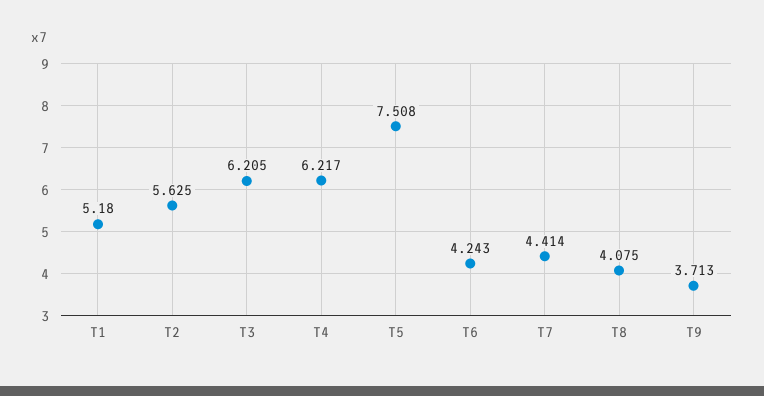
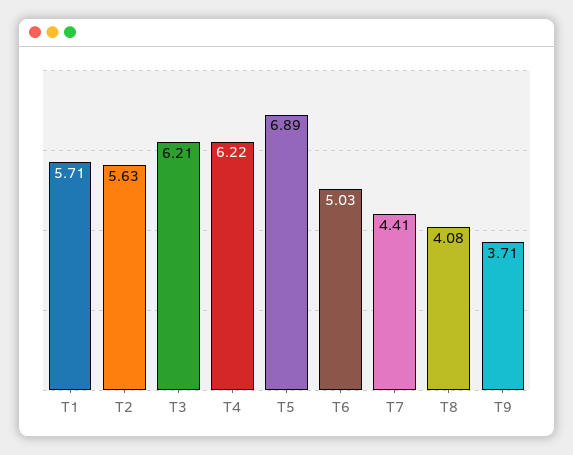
  {
-   "T1": 5.18,
+   "T1": 5.71,
    "T2": 5.625,
    "T3": 6.205,
    "T4": 6.217,
-   "T5": 7.508,
+   "T5": 6.89,
-   "T6": 4.243,
+   "T6": 5.03,
    "T7": 4.414,
    "T8": 4.075,
    "T9": 3.713
  }

